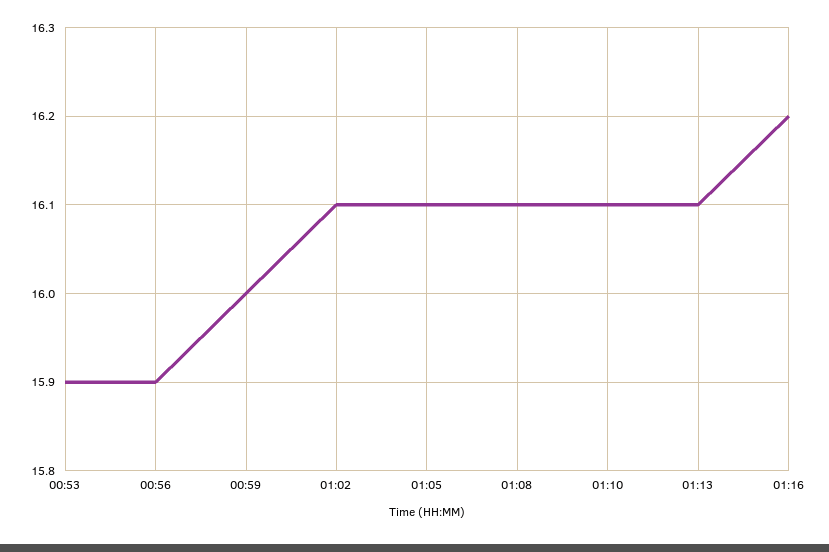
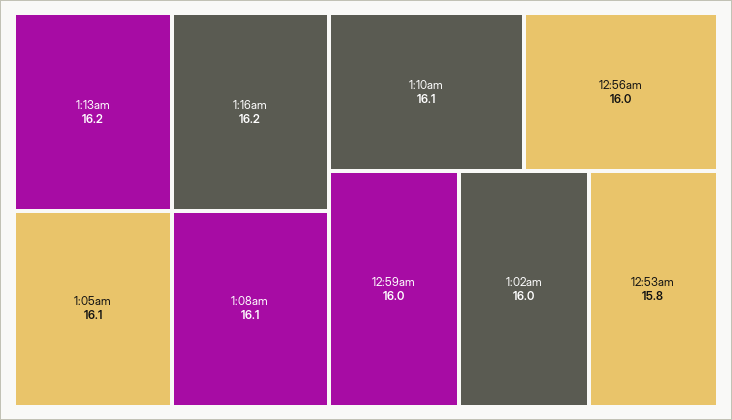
  {
-   "00:53": 15.9,
+   "00:53": 15.8,
-   "00:56": 15.9,
+   "00:56": 16,
    "00:59": 16,
-   "01:02": 16.1,
+   "01:02": 16,
    "01:05": 16.1,
    "01:08": 16.1,
    "01:10": 16.1,
-   "01:13": 16.1,
+   "01:13": 16.2,
    "01:16": 16.2
  }

